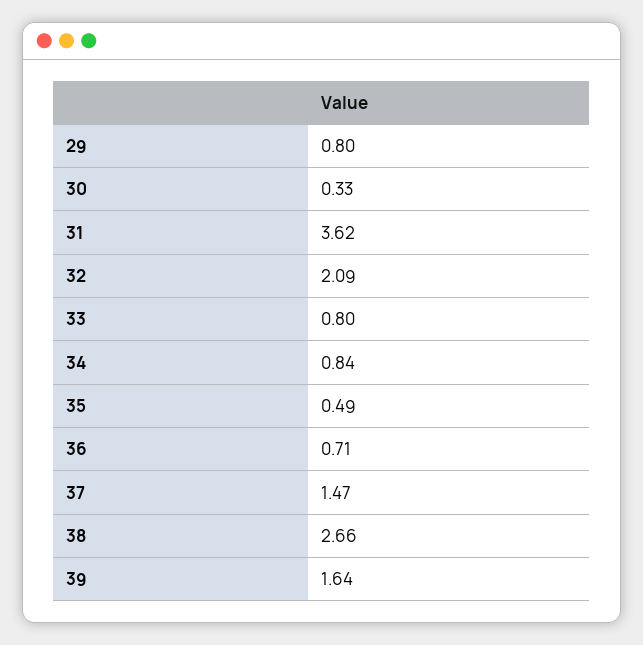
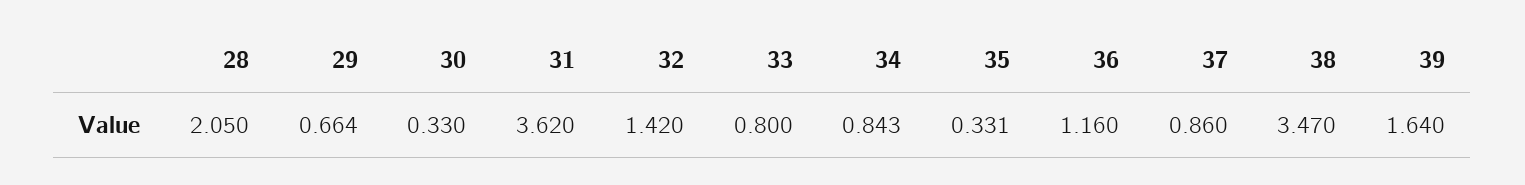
  {
-   "29": 0.8,
+   "29": 0.664,
    "30": 0.33,
    "31": 3.62,
-   "32": 2.09,
+   "32": 1.42,
    "33": 0.8,
    "34": 0.843,
-   "35": 0.49,
+   "35": 0.331,
-   "36": 0.71,
+   "36": 1.16,
-   "37": 1.47,
+   "37": 0.86,
-   "38": 2.66,
+   "38": 3.47,
-   "39": 1.64
+   "39": 1.64,
+   "28": 2.05
  }

